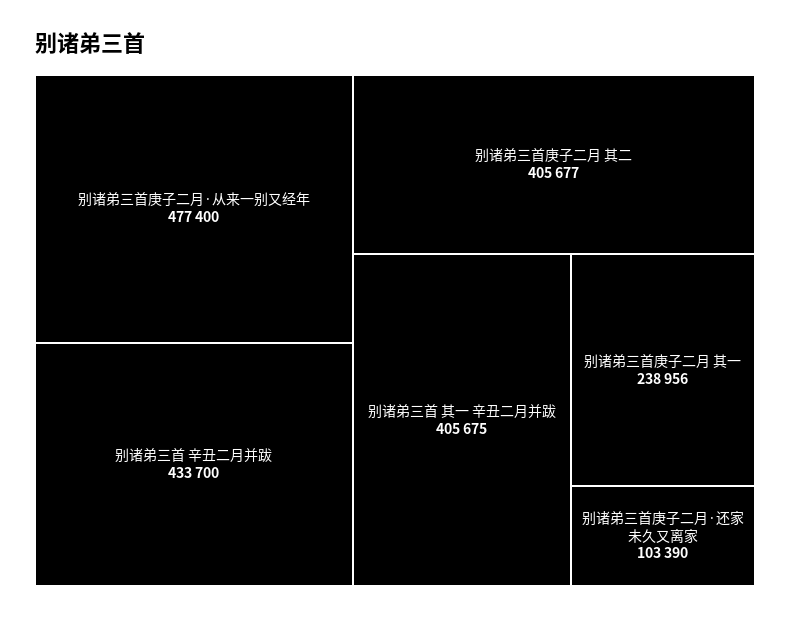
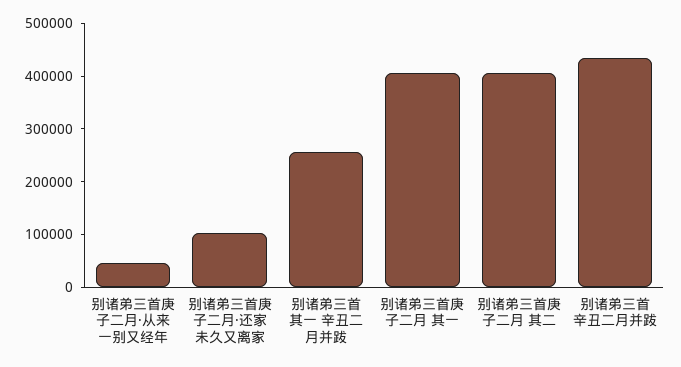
  {
-   "别诸弟三首庚子二月·从来一别又经年": 477400,
+   "别诸弟三首庚子二月·从来一别又经年": 40000,
    "别诸弟三首 辛丑二月并跋": 433700,
    "别诸弟三首庚子二月 其二": 405677,
-   "别诸弟三首 其一 辛丑二月并跋": 405675,
+   "别诸弟三首 其一 辛丑二月并跋": 260000,
-   "别诸弟三首庚子二月 其一": 238956,
+   "别诸弟三首庚子二月 其一": 400000,
    "别诸弟三首庚子二月·还家未久又离家": 103390
  }

